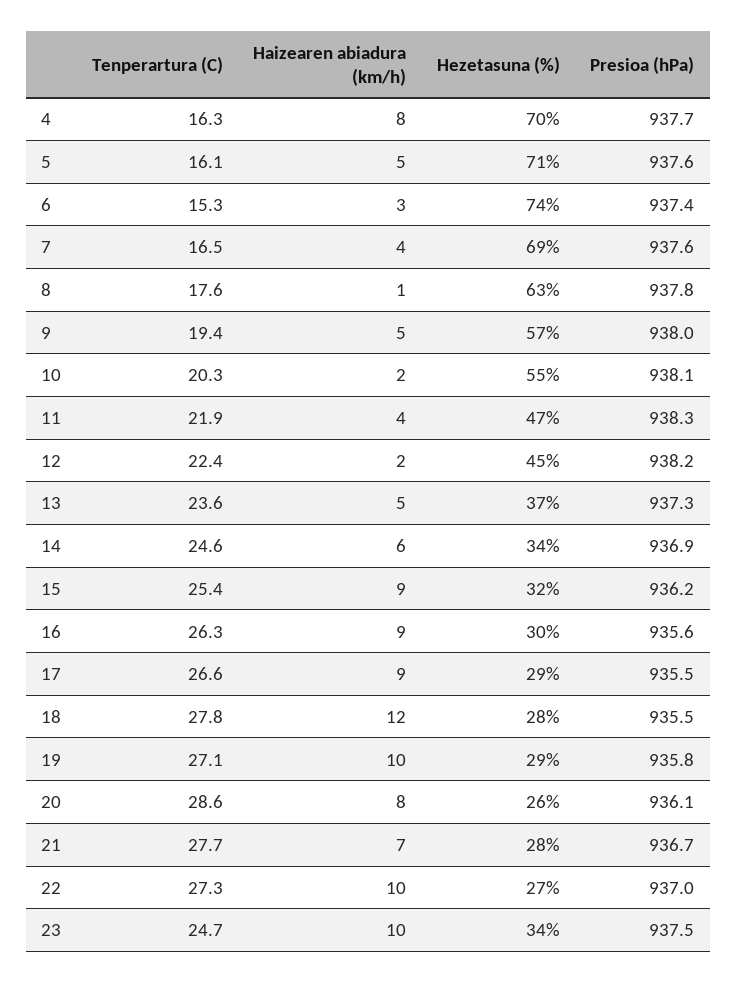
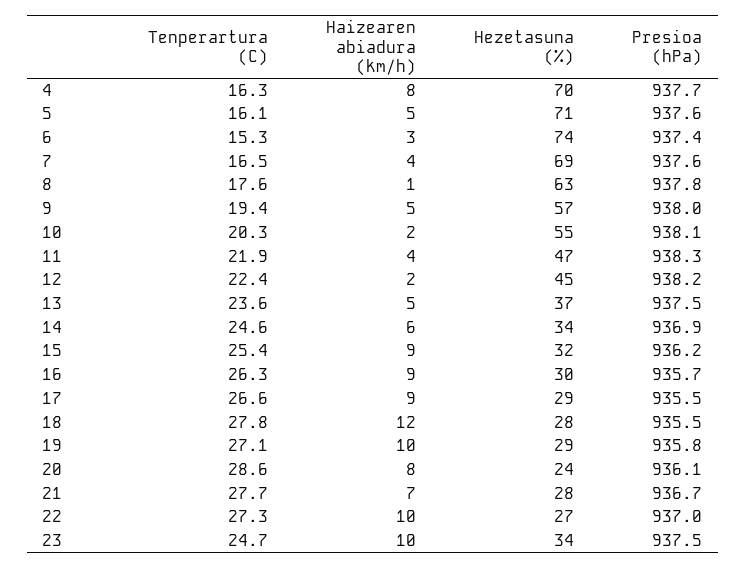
  {
    "Tenperartura (C)": {
      "4": 16.3,
      "5": 16.1,
      "6": 15.3,
      "7": 16.5,
      "8": 17.6,
      "9": 19.4,
      "10": 20.3,
      "11": 21.9,
      "12": 22.4,
      "13": 23.6,
      "14": 24.6,
      "15": 25.4,
      "16": 26.3,
      "17": 26.6,
      "18": 27.8,
      "19": 27.1,
      "20": 28.6,
      "21": 27.7,
      "22": 27.3,
      "23": 24.7
    },
    "Haizearen abiadura (km/h)": {
      "4": 8,
      "5": 5,
      "6": 3,
      "7": 4,
      "8": 1,
      "9": 5,
      "10": 2,
      "11": 4,
      "12": 2,
      "13": 5,
      "14": 6,
      "15": 9,
      "16": 9,
      "17": 9,
      "18": 12,
      "19": 10,
      "20": 8,
      "21": 7,
      "22": 10,
      "23": 10
    },
    "Hezetasuna (%)": {
      "4": 70,
      "5": 71,
      "6": 74,
      "7": 69,
      "8": 63,
      "9": 57,
      "10": 55,
      "11": 47,
      "12": 45,
      "13": 37,
      "14": 34,
      "15": 32,
      "16": 30,
      "17": 29,
      "18": 28,
      "19": 29,
-     "20": 26,
+     "20": 24,
      "21": 28,
      "22": 27,
      "23": 34
    },
    "Presioa (hPa)": {
      "4": 937.7,
      "5": 937.6,
      "6": 937.4,
      "7": 937.6,
      "8": 937.8,
      "9": 938,
      "10": 938.1,
      "11": 938.3,
      "12": 938.2,
-     "13": 937.3,
+     "13": 937.5,
      "14": 936.9,
      "15": 936.2,
-     "16": 935.6,
+     "16": 935.7,
      "17": 935.5,
      "18": 935.5,
      "19": 935.8,
      "20": 936.1,
      "21": 936.7,
      "22": 937,
      "23": 937.5
    }
  }

